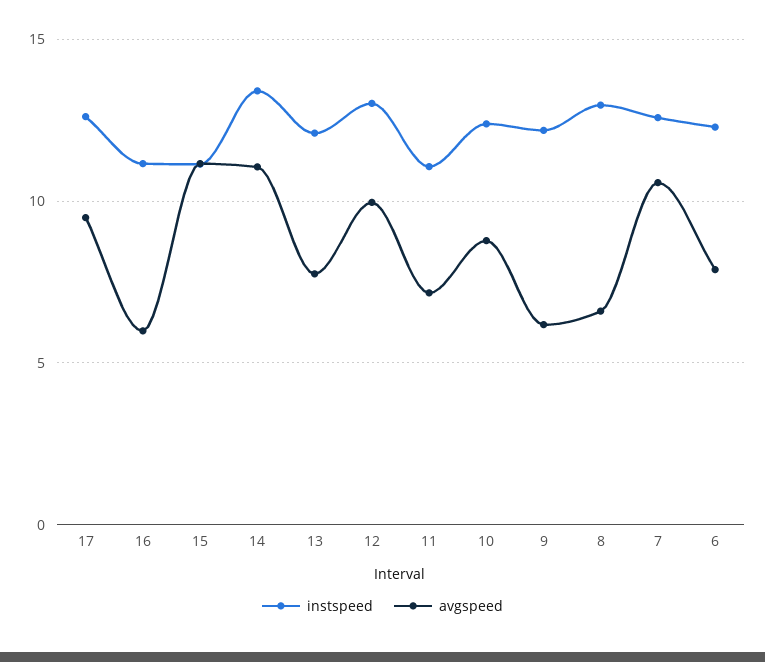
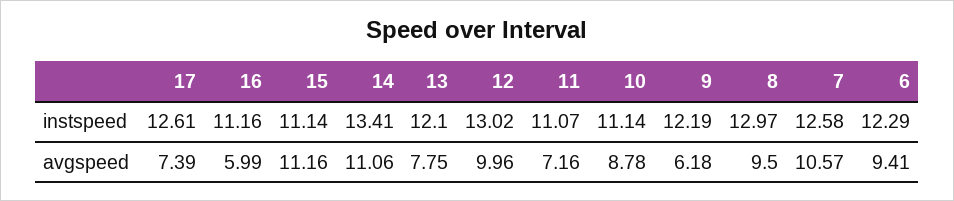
  {
    "instspeed": {
      "17": 12.61,
      "16": 11.16,
      "15": 11.14,
      "14": 13.41,
      "13": 12.1,
      "12": 13.02,
      "11": 11.07,
-     "10": 12.5,
+     "10": 11.14,
      "9": 12.19,
      "8": 12.97,
      "7": 12.58,
      "6": 12.29
    },
    "avgspeed": {
-     "17": 9.5,
+     "17": 7.39,
      "16": 5.99,
      "15": 11.16,
      "14": 11.06,
      "13": 7.75,
      "12": 9.96,
      "11": 7.16,
      "10": 8.78,
      "9": 6.18,
-     "8": 6.5,
+     "8": 9.5,
      "7": 10.57,
-     "6": 8
+     "6": 9.41
    }
  }

